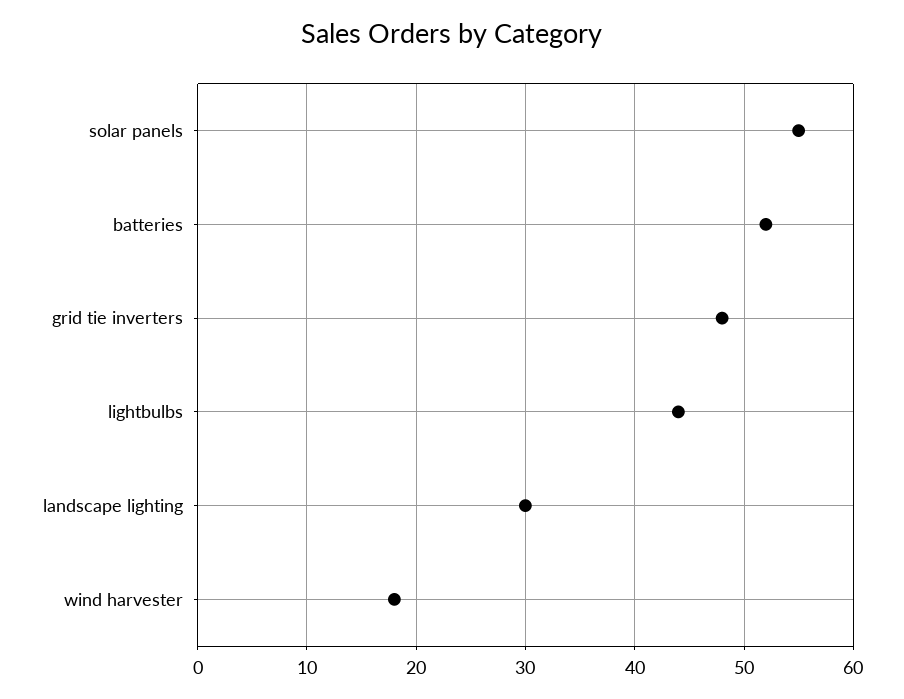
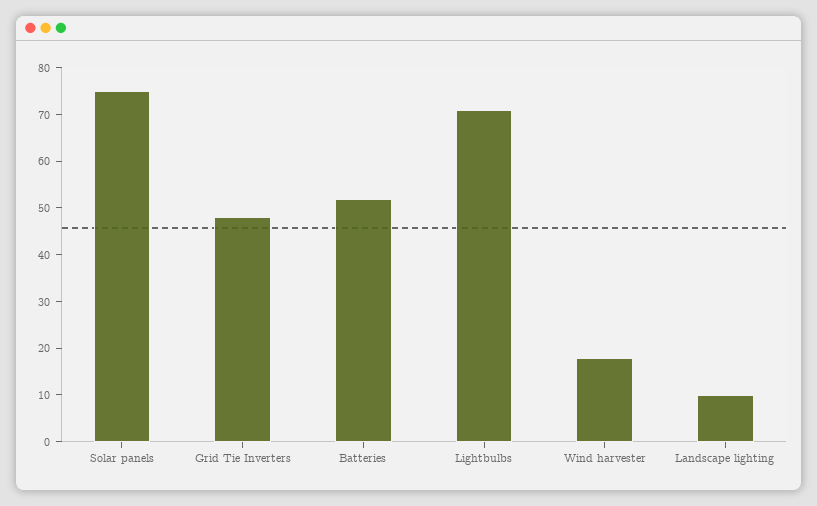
  {
-   "solar panels": 55,
+   "solar panels": 75,
    "batteries": 52,
    "grid tie inverters": 48,
-   "lightbulbs": 44,
+   "lightbulbs": 70,
-   "landscape lighting": 30,
+   "landscape lighting": 10,
    "wind harvester": 18
  }

